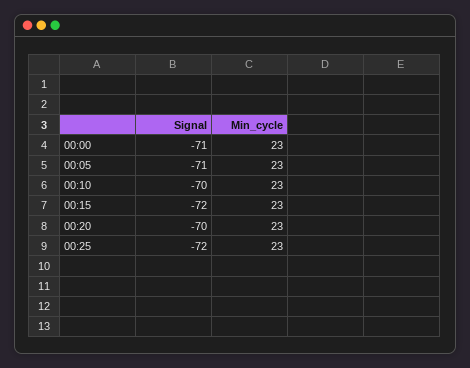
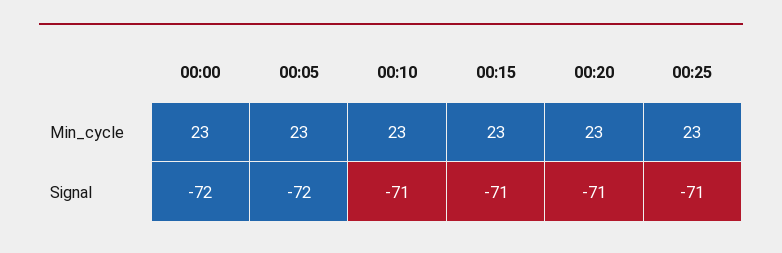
  {
    "Signal": {
-     "00:00": -71,
+     "00:00": -72,
-     "00:05": -71,
+     "00:05": -72,
-     "00:10": -70,
+     "00:10": -71,
-     "00:15": -72,
+     "00:15": -71,
-     "00:20": -70,
+     "00:20": -71,
-     "00:25": -72
+     "00:25": -71
    },
    "Min_cycle": {
      "00:00": 23,
      "00:05": 23,
      "00:10": 23,
      "00:15": 23,
      "00:20": 23,
      "00:25": 23
    }
  }

